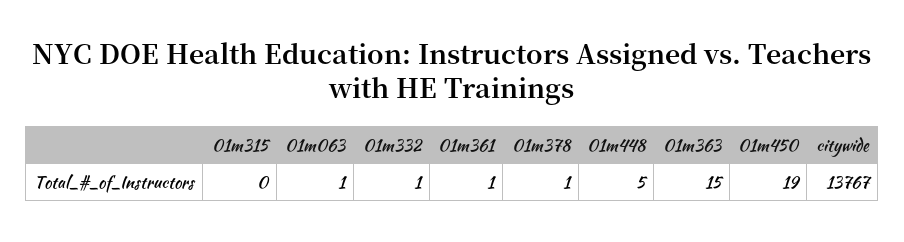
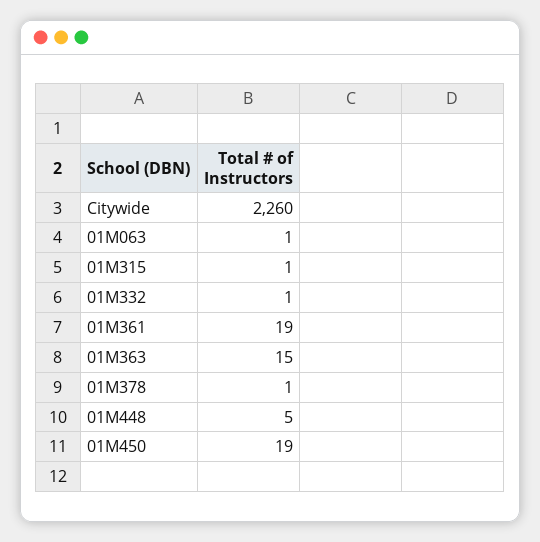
  {
-   "01m315": 0,
+   "01m315": 1,
    "01m063": 1,
    "01m332": 1,
-   "01m361": 1,
+   "01m361": 19,
    "01m378": 1,
    "01m448": 5,
    "01m363": 15,
    "01m450": 19,
-   "citywide": 13767
+   "citywide": 2260
  }

